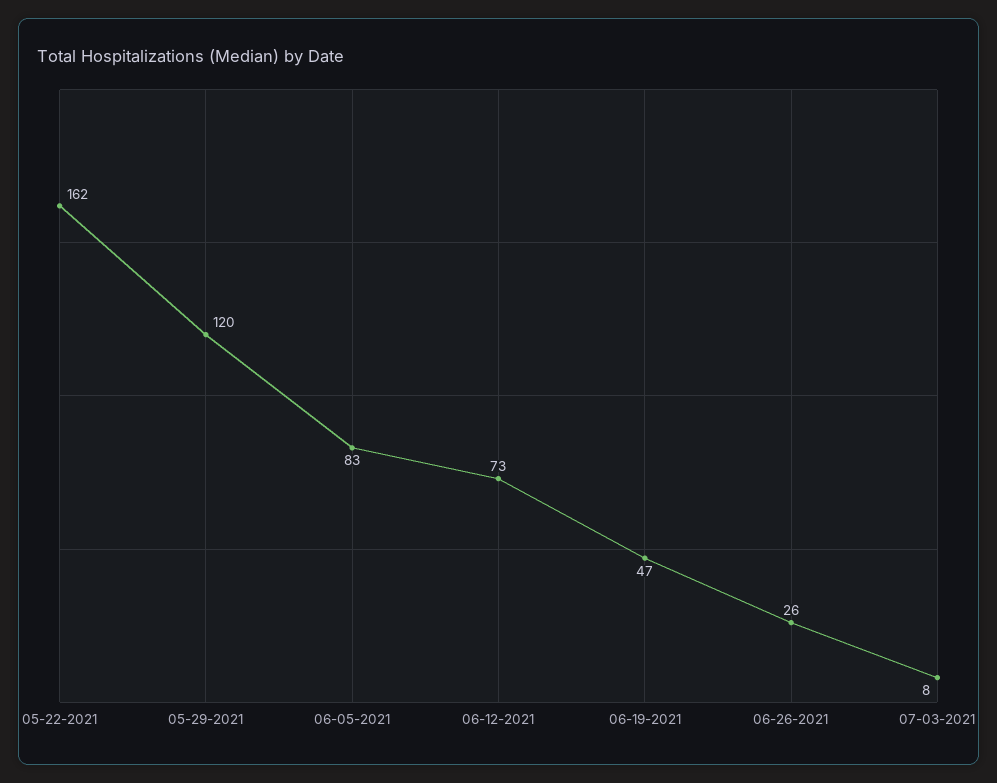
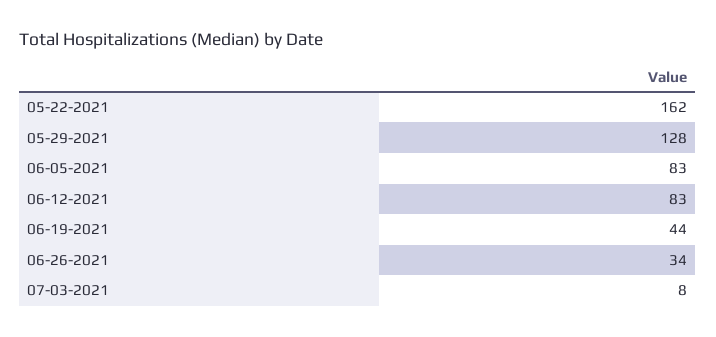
  {
    "05-22-2021": 162,
-   "05-29-2021": 120,
+   "05-29-2021": 128,
    "06-05-2021": 83,
-   "06-12-2021": 73,
+   "06-12-2021": 83,
-   "06-19-2021": 47,
+   "06-19-2021": 44,
-   "06-26-2021": 26,
+   "06-26-2021": 34,
    "07-03-2021": 8
  }

